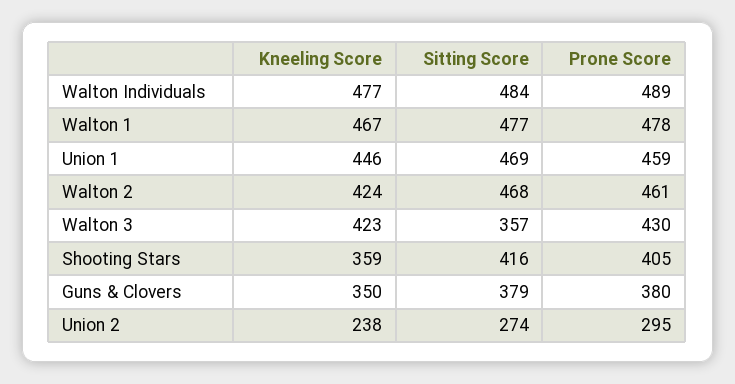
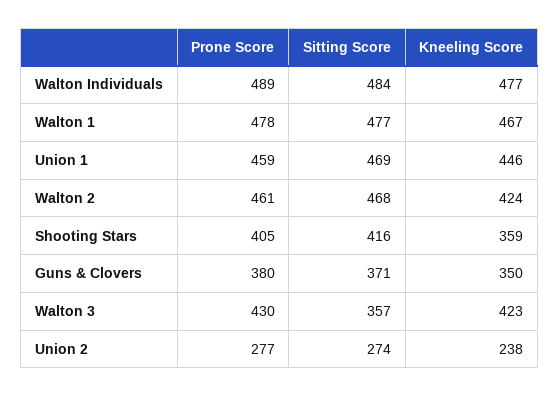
  {
    "Kneeling Score": {
      "Walton Individuals": 477,
      "Walton 1": 467,
      "Union 1": 446,
      "Walton 2": 424,
      "Walton 3": 423,
      "Shooting Stars": 359,
      "Guns & Clovers": 350,
      "Union 2": 238
    },
    "Sitting Score": {
      "Walton Individuals": 484,
      "Walton 1": 477,
      "Union 1": 469,
      "Walton 2": 468,
      "Walton 3": 357,
      "Shooting Stars": 416,
-     "Guns & Clovers": 379,
+     "Guns & Clovers": 371,
      "Union 2": 274
    },
    "Prone Score": {
      "Walton Individuals": 489,
      "Walton 1": 478,
      "Union 1": 459,
      "Walton 2": 461,
      "Walton 3": 430,
      "Shooting Stars": 405,
      "Guns & Clovers": 380,
-     "Union 2": 295
+     "Union 2": 277
    }
  }

